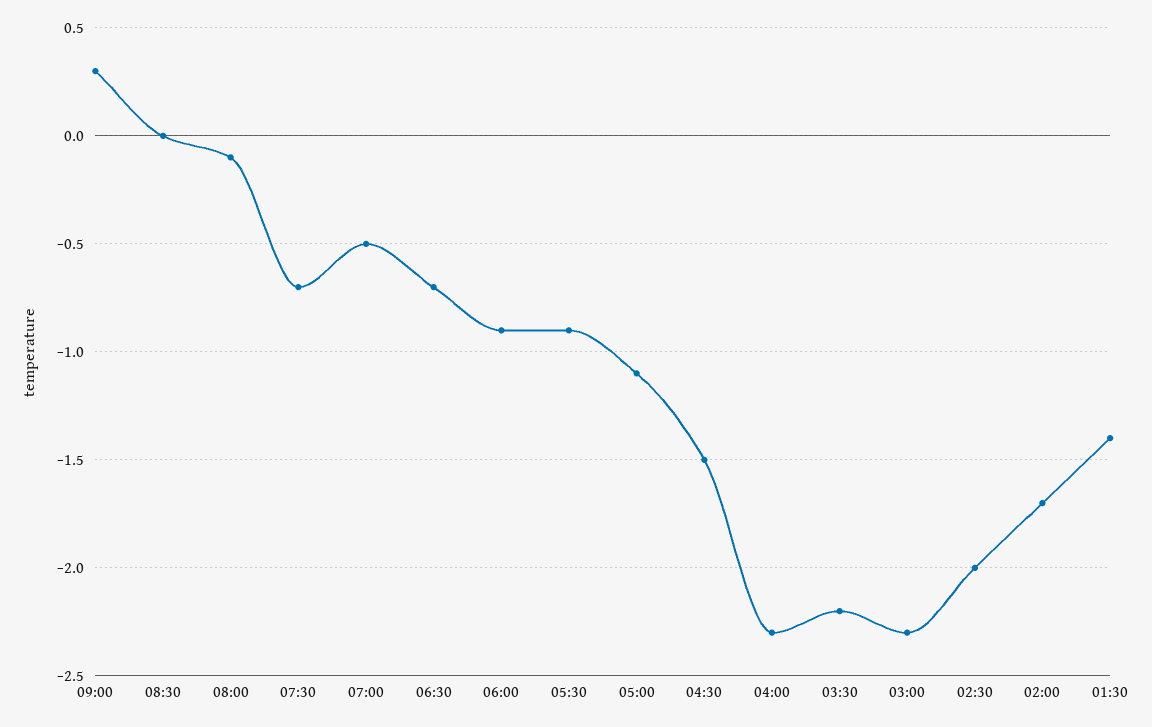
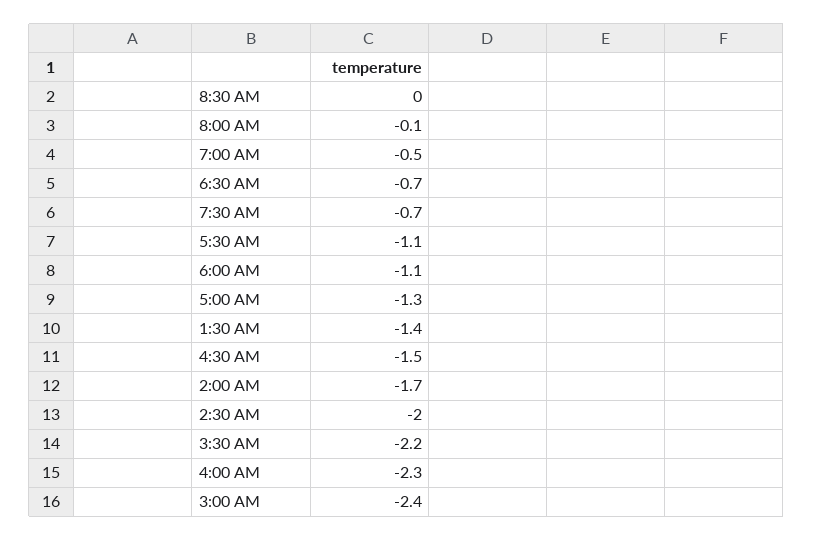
  {
-   "09:00": 0.3,
    "08:30": 0,
    "08:00": -0.1,
    "07:30": -0.7,
    "07:00": -0.5,
    "06:30": -0.7,
-   "06:00": -0.9,
+   "06:00": -1.1,
-   "05:30": -0.9,
+   "05:30": -1.1,
-   "05:00": -1.1,
+   "05:00": -1.3,
    "04:30": -1.5,
    "04:00": -2.3,
    "03:30": -2.2,
-   "03:00": -2.3,
+   "03:00": -2.4,
    "02:30": -2,
    "02:00": -1.7,
    "01:30": -1.4
  }

